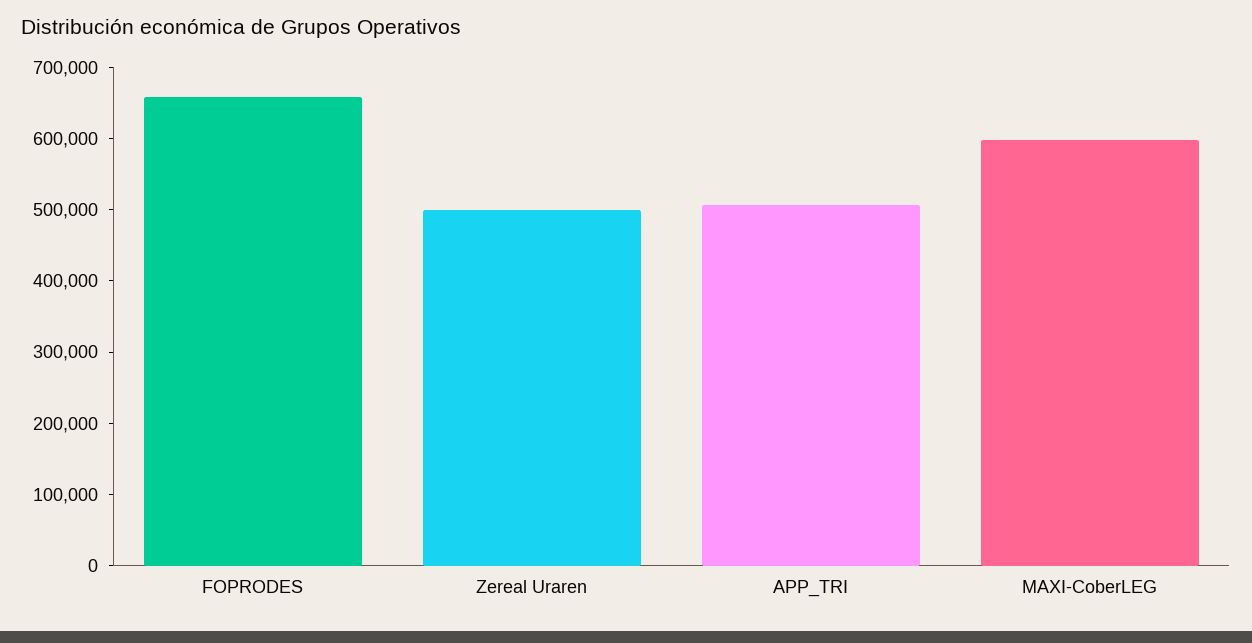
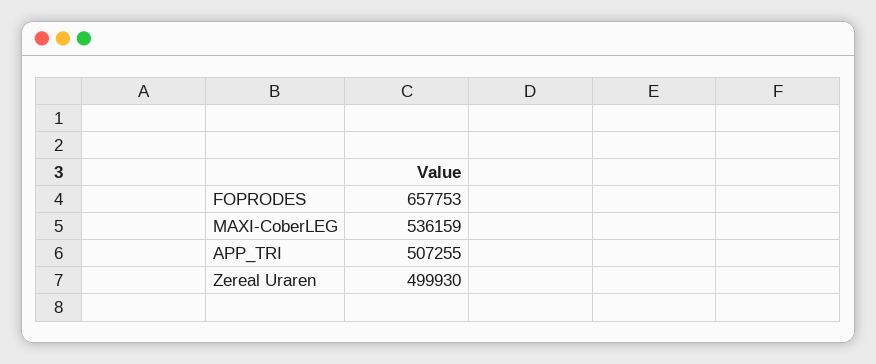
  {
    "FOPRODES": 657753,
    "Zereal Uraren": 499930,
    "APP_TRI": 507255,
-   "MAXI-CoberLEG": 600000
+   "MAXI-CoberLEG": 536159
  }

